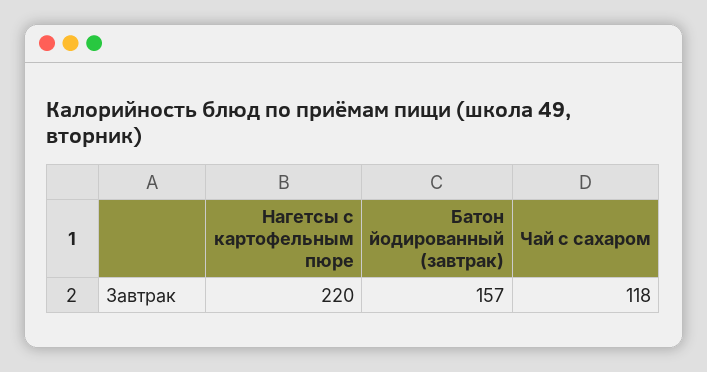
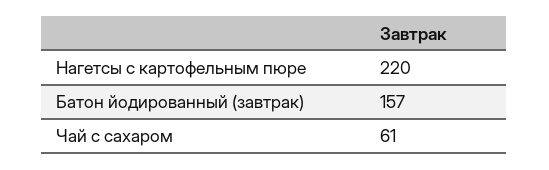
  {
    "Нагетсы с картофельным пюре": 220,
    "Батон йодированный (завтрак)": 157,
-   "Чай с сахаром": 118
+   "Чай с сахаром": 61
  }

